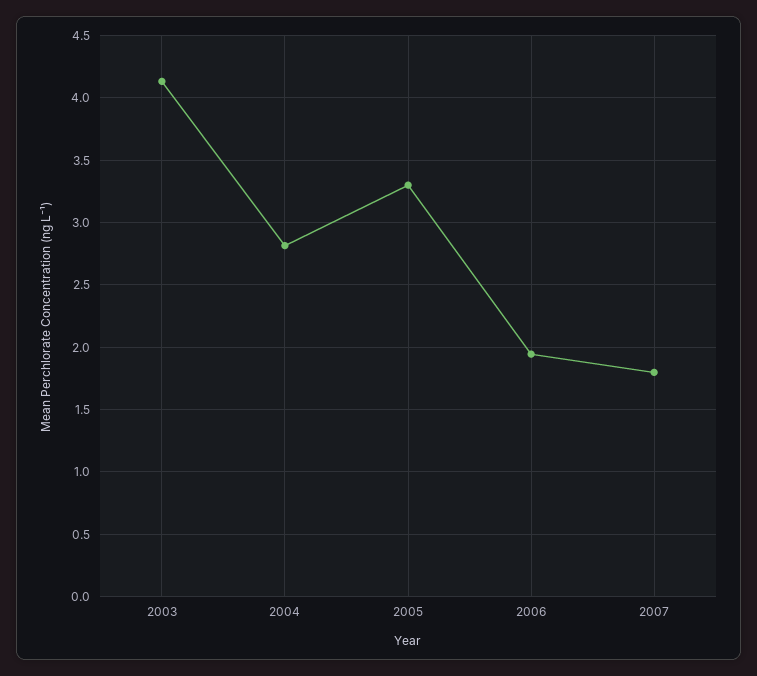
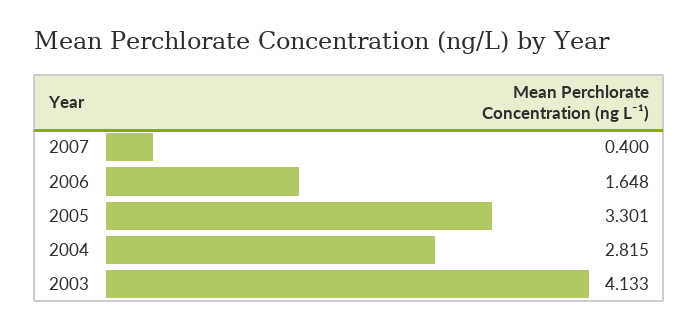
  {
    "2003": 4.133,
    "2004": 2.815,
    "2005": 3.301,
-   "2006": 1.95,
+   "2006": 1.648,
-   "2007": 1.8
+   "2007": 0.4
  }

